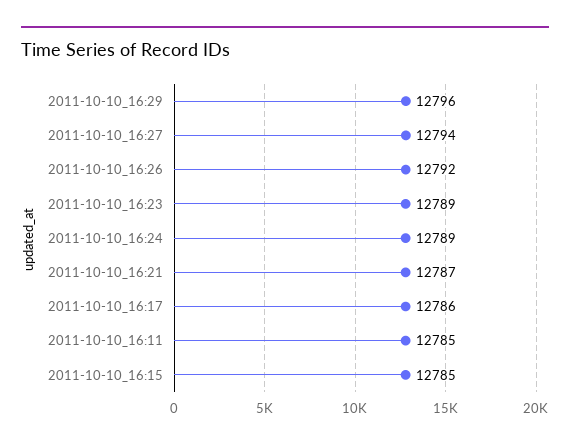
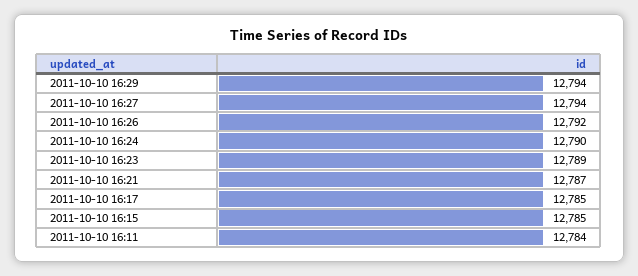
  {
-   "2011-10-10_16:29": 12796,
+   "2011-10-10_16:29": 12794,
    "2011-10-10_16:27": 12794,
    "2011-10-10_16:26": 12792,
    "2011-10-10_16:23": 12789,
-   "2011-10-10_16:24": 12789,
+   "2011-10-10_16:24": 12790,
    "2011-10-10_16:21": 12787,
-   "2011-10-10_16:17": 12786,
+   "2011-10-10_16:17": 12785,
-   "2011-10-10_16:11": 12785,
+   "2011-10-10_16:11": 12784,
    "2011-10-10_16:15": 12785
  }

